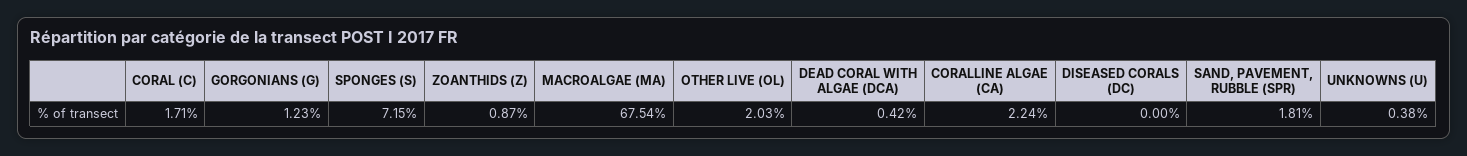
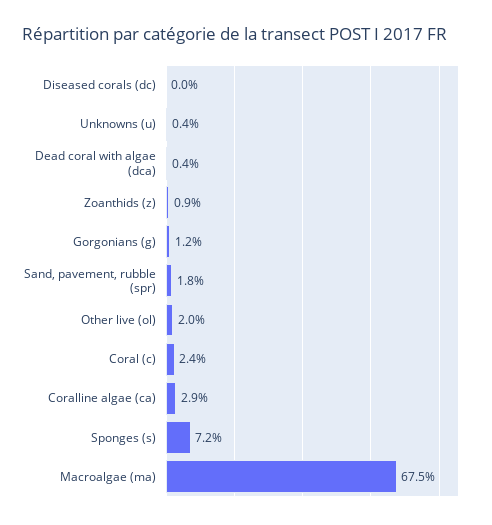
  {
-   "CORAL (C)": 1.71,
+   "CORAL (C)": 2.4,
    "GORGONIANS (G)": 1.23,
    "SPONGES (S)": 7.15,
    "ZOANTHIDS (Z)": 0.87,
    "MACROALGAE (MA)": 67.54,
    "OTHER LIVE (OL)": 2.03,
    "DEAD CORAL WITH ALGAE (DCA)": 0.42,
-   "CORALLINE ALGAE (CA)": 2.24,
+   "CORALLINE ALGAE (CA)": 2.9,
    "DISEASED CORALS (DC)": 0,
    "SAND, PAVEMENT, RUBBLE (SPR)": 1.81,
    "UNKNOWNS (U)": 0.38
  }

